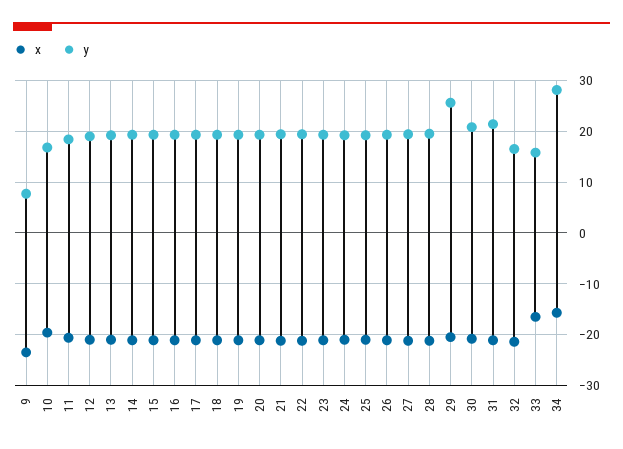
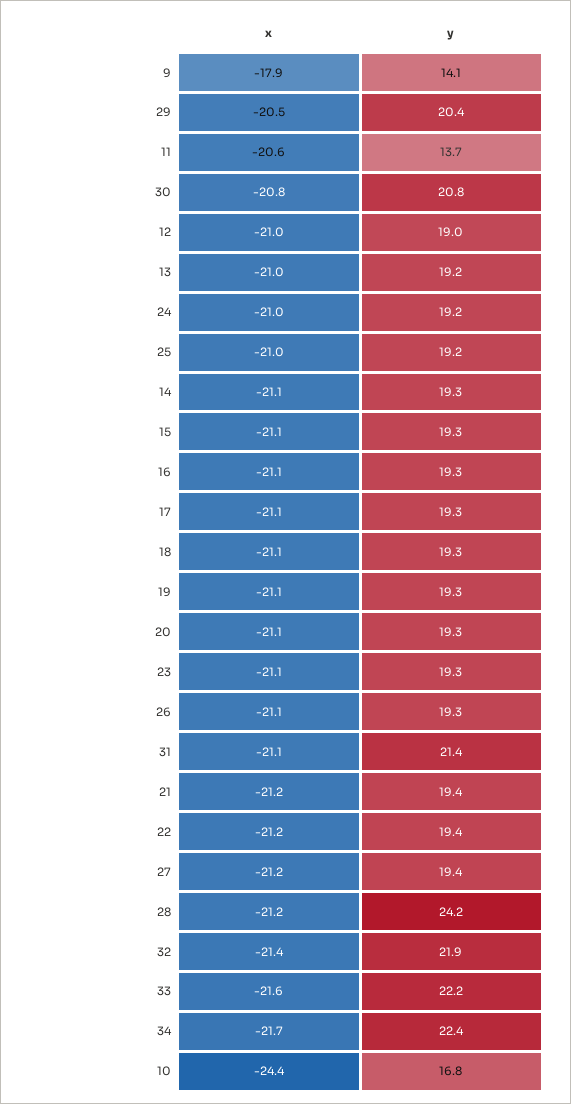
  {
    "x": {
-     "9": -24,
+     "9": -17.9,
-     "10": -20,
+     "10": -24.4,
      "11": -20.6,
      "12": -21,
      "13": -21,
      "14": -21.1,
      "15": -21.1,
      "16": -21.1,
      "17": -21.1,
      "18": -21.1,
      "19": -21.1,
      "20": -21.1,
      "21": -21.2,
      "22": -21.2,
      "23": -21.1,
      "24": -21,
      "25": -21,
      "26": -21.1,
      "27": -21.2,
      "28": -21.2,
      "29": -20.5,
      "30": -20.8,
      "31": -21.1,
      "32": -21.4,
-     "33": -16,
+     "33": -21.6,
-     "34": -16
+     "34": -21.7
    },
    "y": {
-     "9": 8,
+     "9": 14.1,
      "10": 16.8,
-     "11": 18,
+     "11": 13.7,
      "12": 19,
      "13": 19.2,
      "14": 19.3,
      "15": 19.3,
      "16": 19.3,
      "17": 19.3,
      "18": 19.3,
      "19": 19.3,
      "20": 19.3,
      "21": 19.4,
      "22": 19.4,
      "23": 19.3,
      "24": 19.2,
      "25": 19.2,
      "26": 19.3,
      "27": 19.4,
-     "28": 20,
+     "28": 24.2,
-     "29": 26,
+     "29": 20.4,
      "30": 20.8,
      "31": 21.4,
-     "32": 16,
+     "32": 21.9,
-     "33": 16,
+     "33": 22.2,
-     "34": 28
+     "34": 22.4
    }
  }

